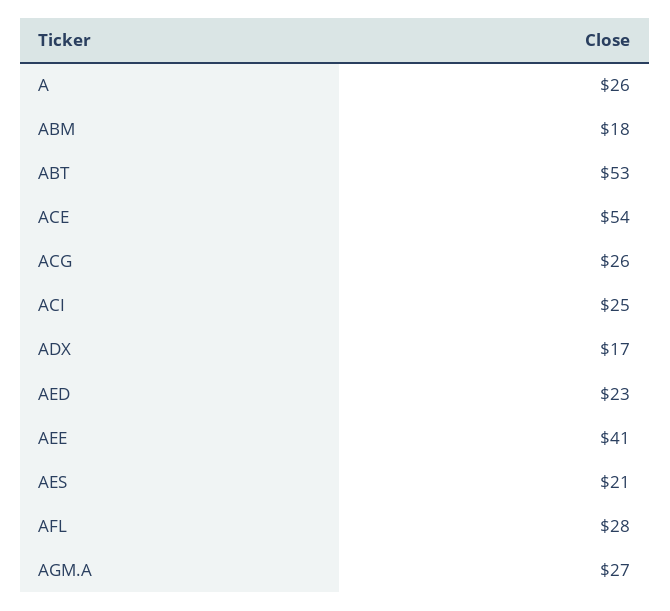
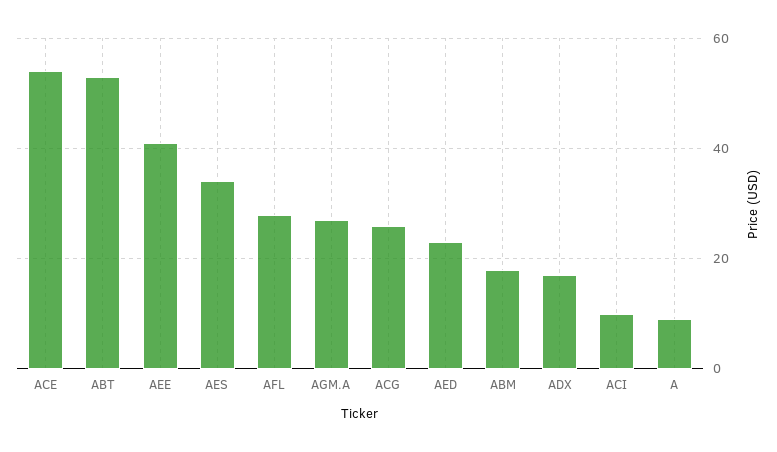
  {
-   "A": 26,
+   "A": 10,
    "ABM": 18,
    "ABT": 53,
    "ACE": 54,
    "ACG": 26,
-   "ACI": 25,
+   "ACI": 10,
    "ADX": 17,
    "AED": 23,
    "AEE": 41,
-   "AES": 21,
+   "AES": 35,
    "AFL": 28,
    "AGM.A": 27
  }

